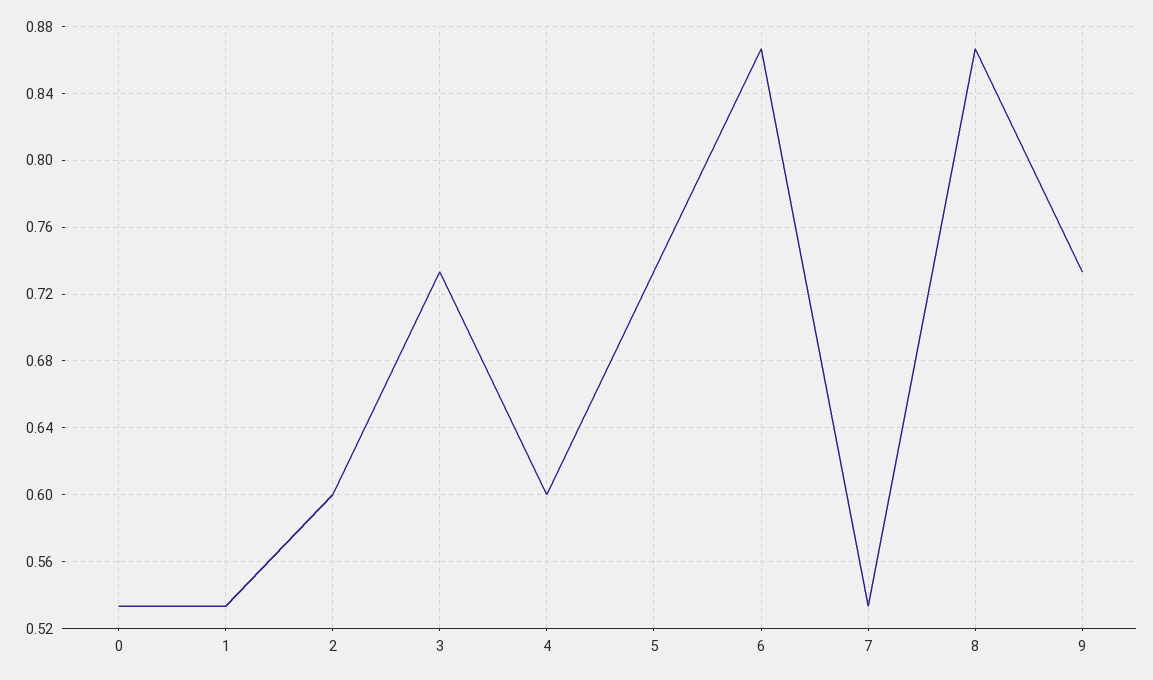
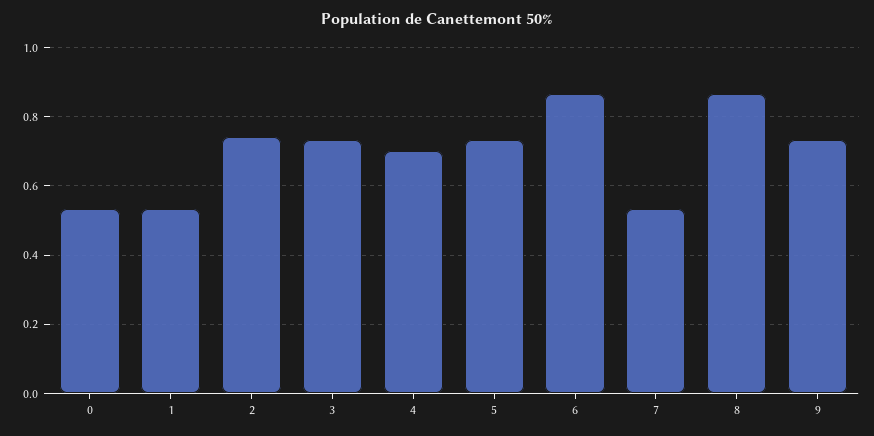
  {
    "0": 0.535,
    "1": 0.535,
-   "2": 0.6,
+   "2": 0.74,
    "3": 0.735,
-   "4": 0.6,
+   "4": 0.7,
    "5": 0.735,
    "6": 0.865,
    "7": 0.535,
    "8": 0.865,
    "9": 0.735
  }

